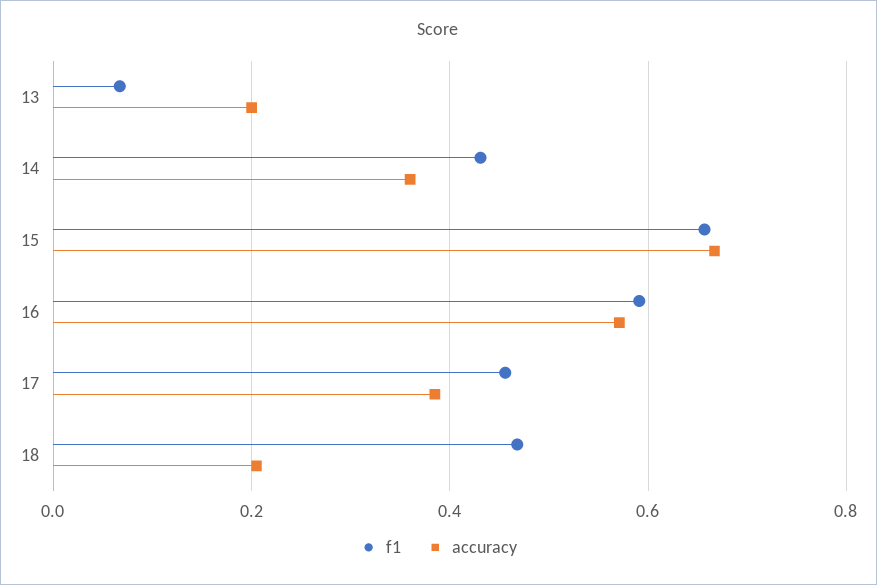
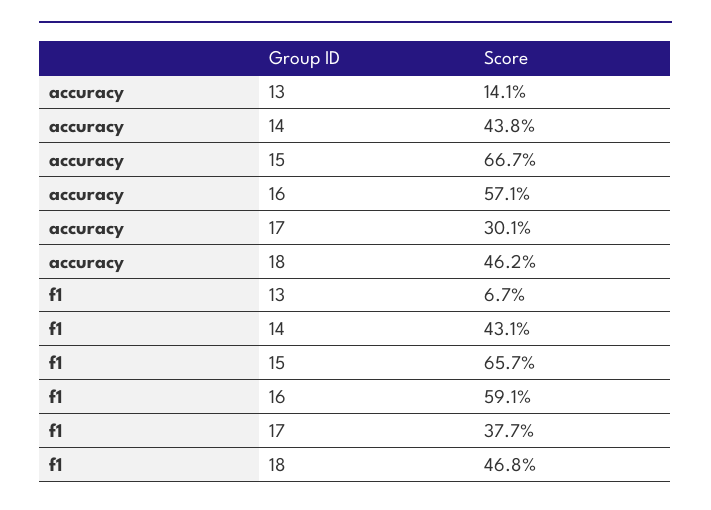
  {
    "f1": {
      "13": 0.067,
      "14": 0.431,
      "15": 0.657,
      "16": 0.591,
-     "17": 0.46,
+     "17": 0.377,
      "18": 0.468
    },
    "accuracy": {
-     "13": 0.2,
+     "13": 0.141,
-     "14": 0.36,
+     "14": 0.438,
      "15": 0.667,
      "16": 0.571,
-     "17": 0.38,
+     "17": 0.301,
-     "18": 0.2
+     "18": 0.462
    }
  }

